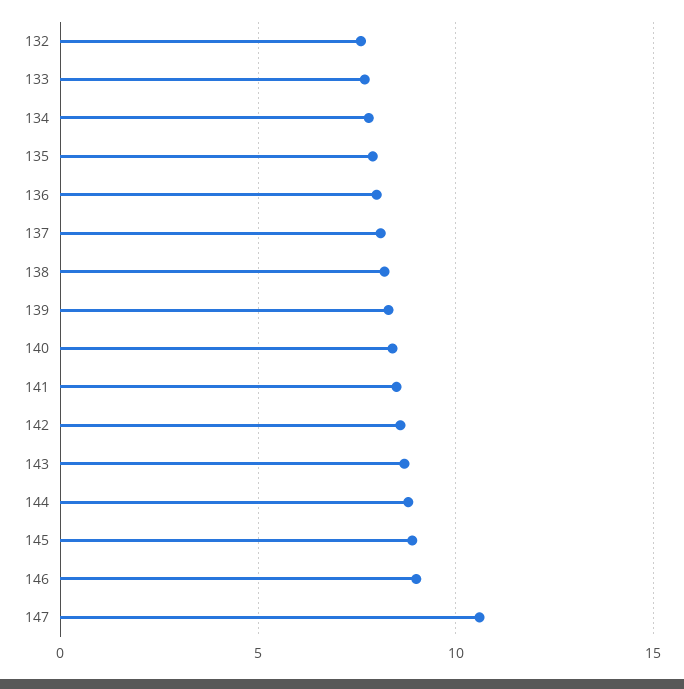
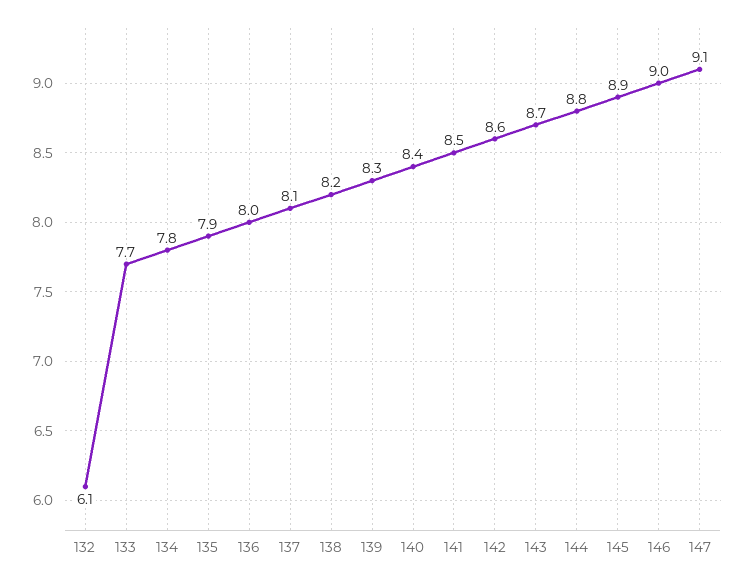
  {
-   "132": 7.5,
+   "132": 6.1,
    "133": 7.7,
    "134": 7.8,
    "135": 7.9,
    "136": 8,
    "137": 8.1,
    "138": 8.2,
    "139": 8.3,
    "140": 8.4,
    "141": 8.5,
    "142": 8.6,
    "143": 8.7,
    "144": 8.8,
    "145": 8.9,
    "146": 9,
-   "147": 10.5
+   "147": 9.1
  }

